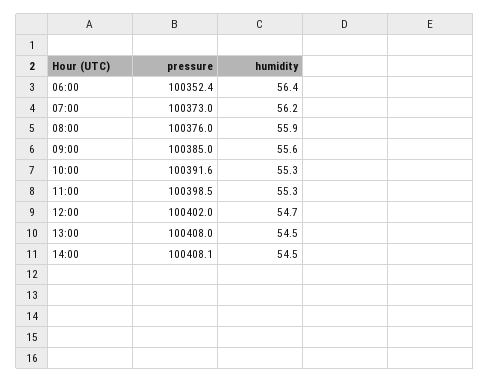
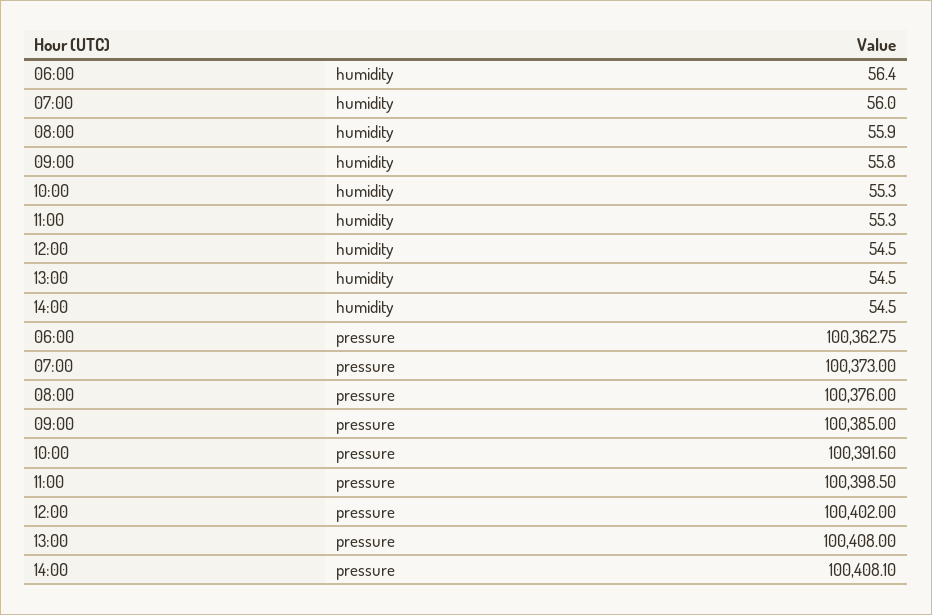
  {
    "pressure": {
-     "06:00": 100352.4,
+     "06:00": 100362.75,
      "07:00": 100373,
      "08:00": 100376,
      "09:00": 100385,
      "10:00": 100391.6,
      "11:00": 100398.5,
      "12:00": 100402,
      "13:00": 100408,
      "14:00": 100408.1
    },
    "humidity": {
      "06:00": 56.4,
-     "07:00": 56.2,
+     "07:00": 56,
      "08:00": 55.9,
-     "09:00": 55.6,
+     "09:00": 55.8,
      "10:00": 55.3,
      "11:00": 55.3,
-     "12:00": 54.7,
+     "12:00": 54.5,
      "13:00": 54.5,
      "14:00": 54.5
    }
  }

